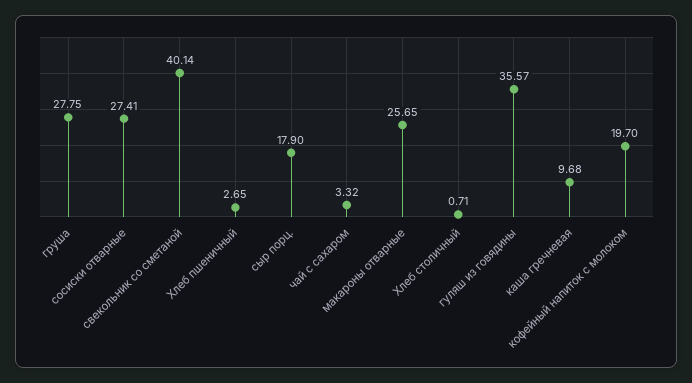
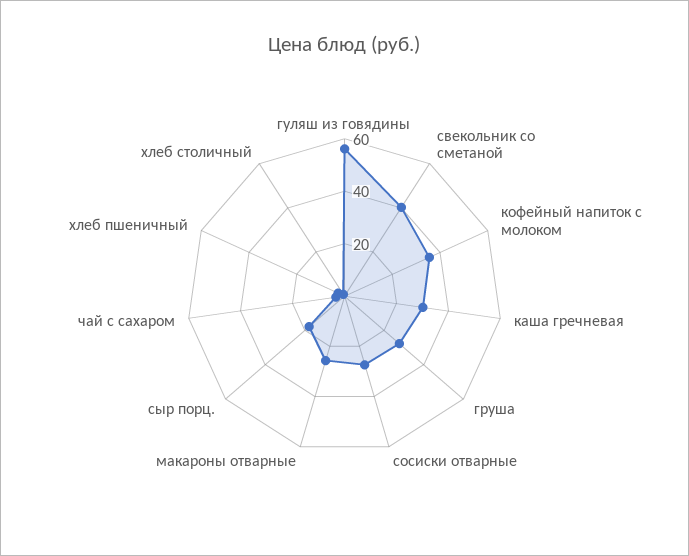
  {
    "груша": 27.75,
    "сосиски отварные": 27.41,
    "свекольник со сметаной": 40.14,
    "Хлеб пшеничный": 2.65,
    "сыр порц.": 17.9,
    "чай с сахаром": 3.32,
    "макароны отварные": 25.65,
    "Хлеб столичный": 0.71,
-   "гуляш из говядины": 35.57,
+   "гуляш из говядины": 55,
-   "каша гречневая": 9.68,
+   "каша гречневая": 30,
-   "кофейный напиток с молоком": 19.7
+   "кофейный напиток с молоком": 35
  }

